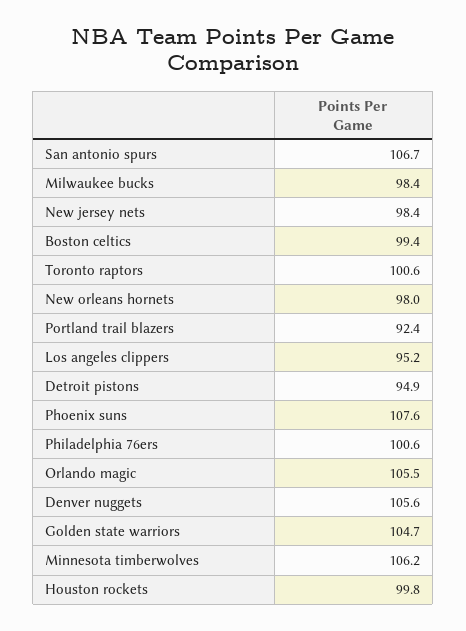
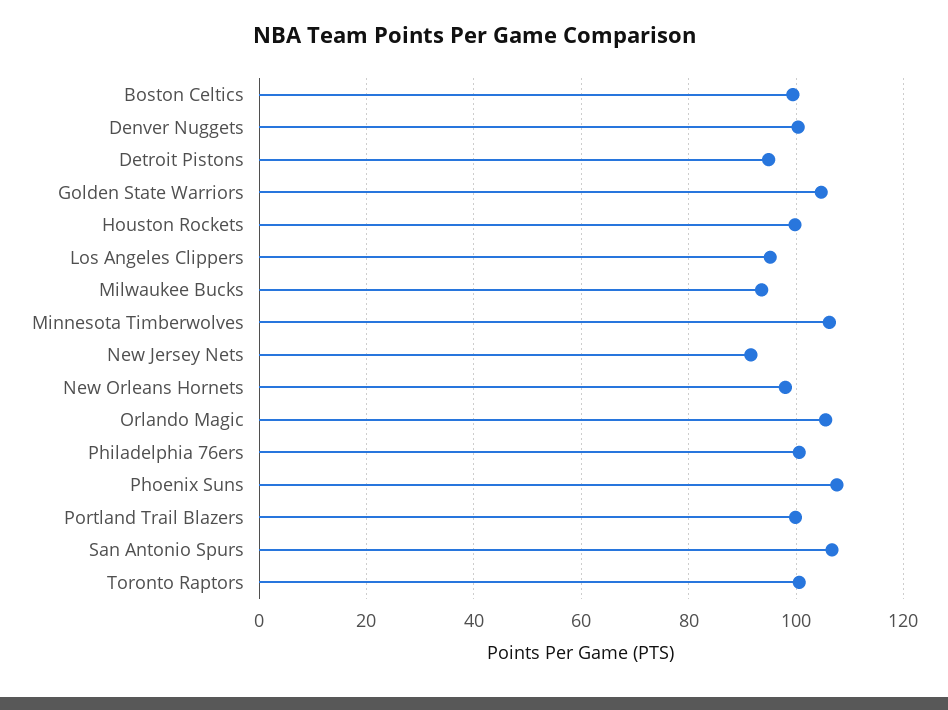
  {
    "San antonio spurs": 106.7,
-   "Milwaukee bucks": 98.4,
+   "Milwaukee bucks": 94,
-   "New jersey nets": 98.4,
+   "New jersey nets": 92,
    "Boston celtics": 99.4,
    "Toronto raptors": 100.6,
    "New orleans hornets": 98,
-   "Portland trail blazers": 92.4,
+   "Portland trail blazers": 100,
    "Los angeles clippers": 95.2,
    "Detroit pistons": 94.9,
    "Phoenix suns": 107.6,
    "Philadelphia 76ers": 100.6,
    "Orlando magic": 105.5,
-   "Denver nuggets": 105.6,
+   "Denver nuggets": 100,
    "Golden state warriors": 104.7,
    "Minnesota timberwolves": 106.2,
    "Houston rockets": 99.8
  }

